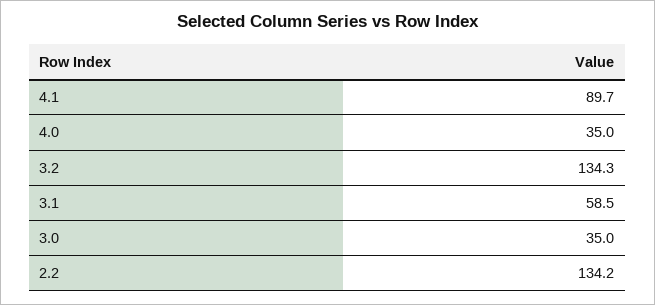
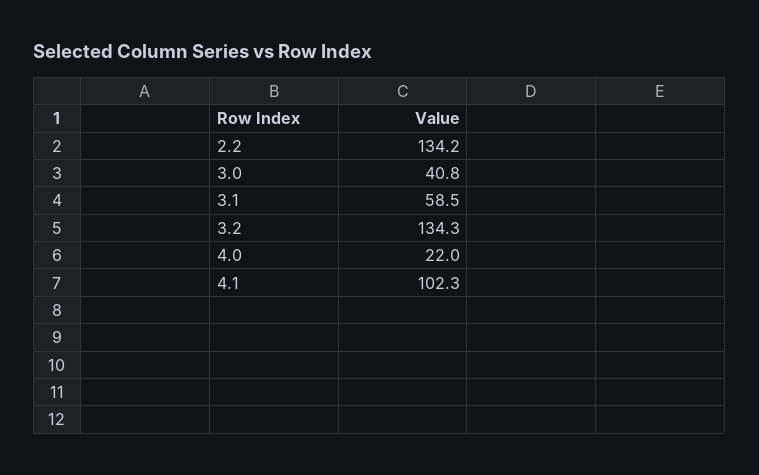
  {
-   "4.1": 89.7,
+   "4.1": 102.3,
-   "4.0": 35,
+   "4.0": 22,
    "3.2": 134.3,
    "3.1": 58.5,
-   "3.0": 35,
+   "3.0": 40.8,
    "2.2": 134.2
  }

